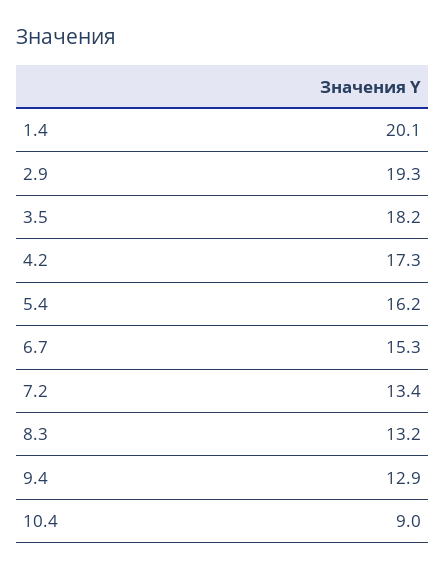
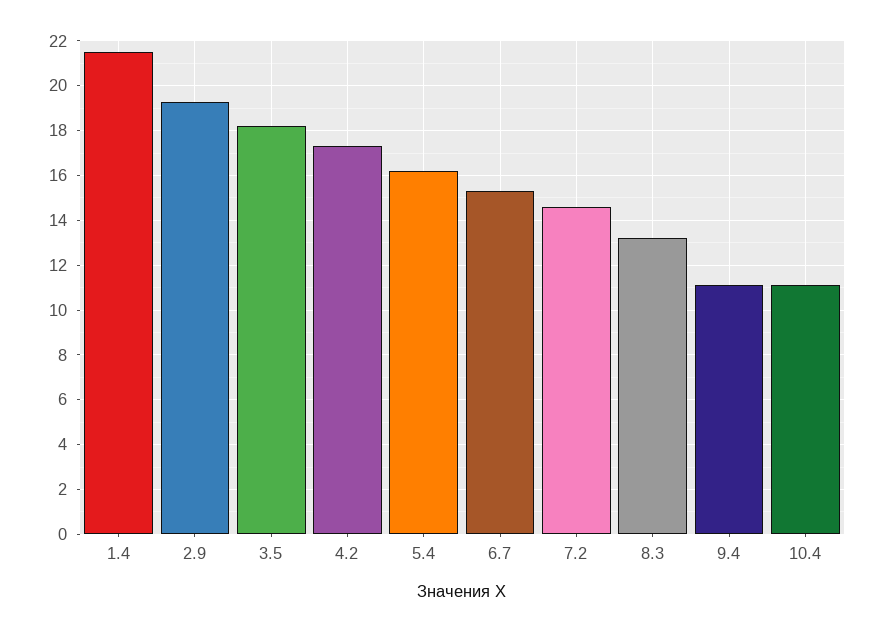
  {
-   "1.4": 20.1,
+   "1.4": 21.5,
    "2.9": 19.3,
    "3.5": 18.2,
    "4.2": 17.3,
    "5.4": 16.2,
    "6.7": 15.3,
-   "7.2": 13.4,
+   "7.2": 14.5,
    "8.3": 13.2,
-   "9.4": 12.9,
+   "9.4": 11,
-   "10.4": 9
+   "10.4": 11
  }

